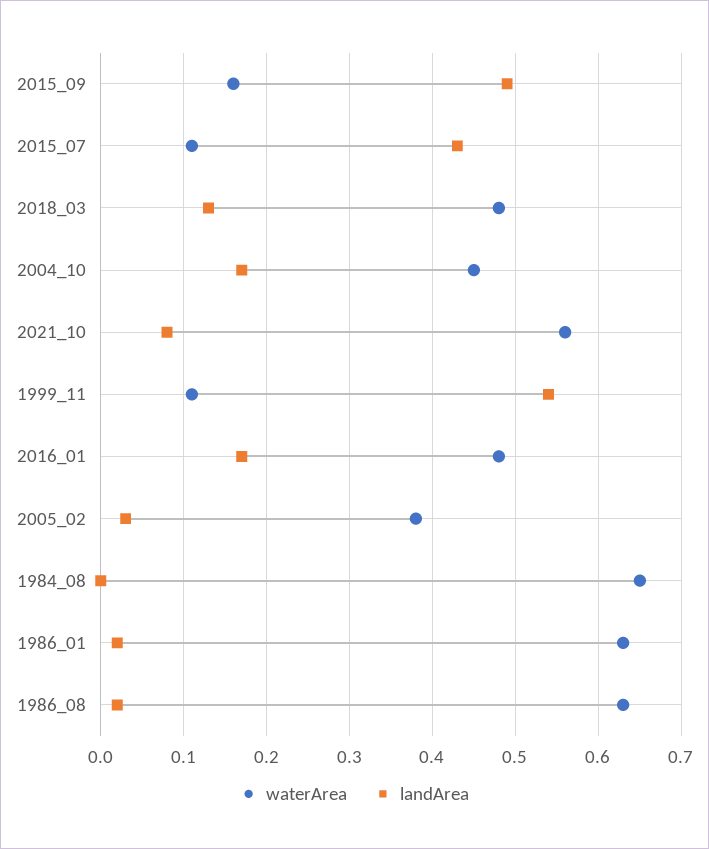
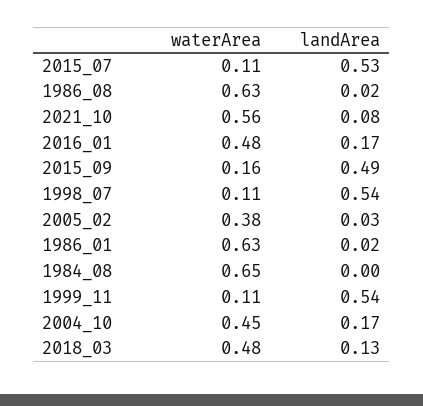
  {
    "waterArea": {
      "2015_09": 0.16,
      "2015_07": 0.11,
      "2018_03": 0.48,
      "2004_10": 0.45,
      "2021_10": 0.56,
      "1999_11": 0.11,
      "2016_01": 0.48,
      "2005_02": 0.38,
      "1984_08": 0.65,
      "1986_01": 0.63,
-     "1986_08": 0.63
+     "1986_08": 0.63,
+     "1998_07": 0.11
    },
    "landArea": {
      "2015_09": 0.49,
-     "2015_07": 0.43,
+     "2015_07": 0.53,
      "2018_03": 0.13,
      "2004_10": 0.17,
      "2021_10": 0.08,
      "1999_11": 0.54,
      "2016_01": 0.17,
      "2005_02": 0.03,
      "1984_08": 0,
      "1986_01": 0.02,
-     "1986_08": 0.02
+     "1986_08": 0.02,
+     "1998_07": 0.54
    }
  }

